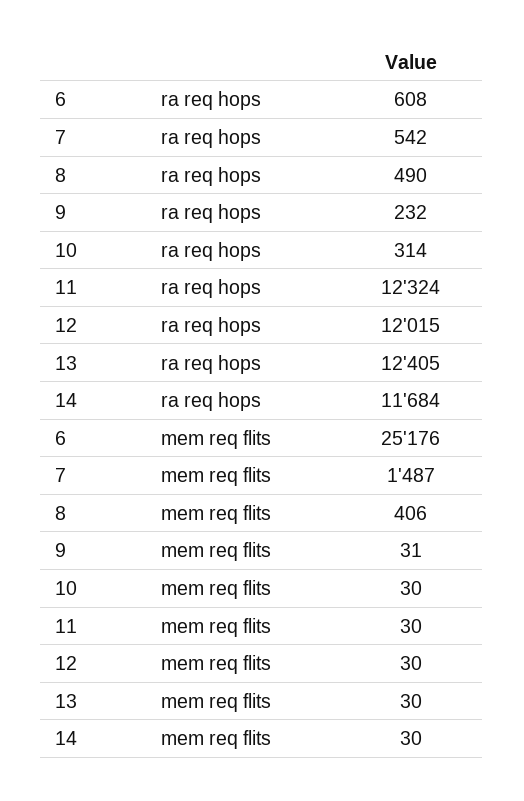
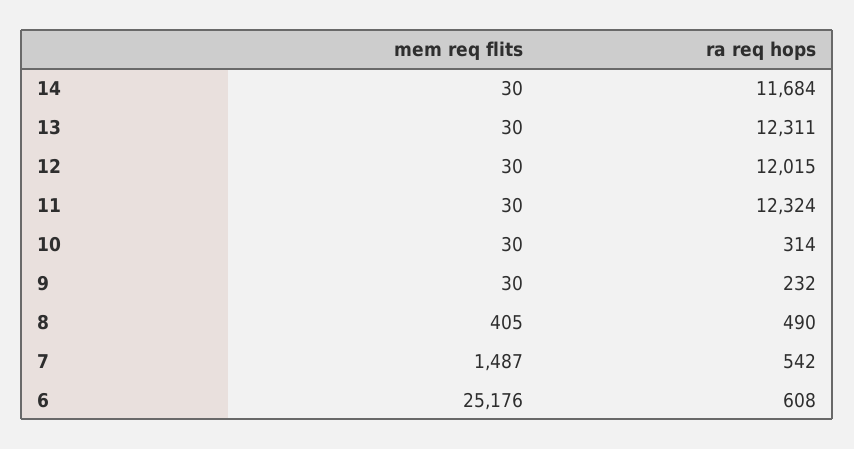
  {
    "6": {
      "ra req hops": 608,
      "mem req flits": 25176
    },
    "7": {
      "ra req hops": 542,
      "mem req flits": 1487
    },
    "8": {
      "ra req hops": 490,
-     "mem req flits": 406
+     "mem req flits": 405
    },
    "9": {
      "ra req hops": 232,
-     "mem req flits": 31
+     "mem req flits": 30
    },
    "10": {
      "ra req hops": 314,
      "mem req flits": 30
    },
    "11": {
      "ra req hops": 12324,
      "mem req flits": 30
    },
    "12": {
      "ra req hops": 12015,
      "mem req flits": 30
    },
    "13": {
-     "ra req hops": 12405,
+     "ra req hops": 12311,
      "mem req flits": 30
    },
    "14": {
      "ra req hops": 11684,
      "mem req flits": 30
    }
  }

